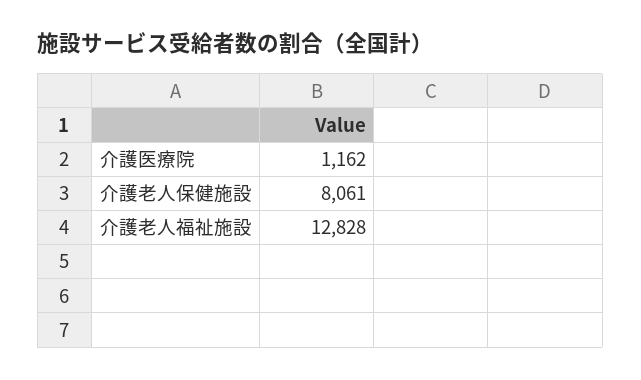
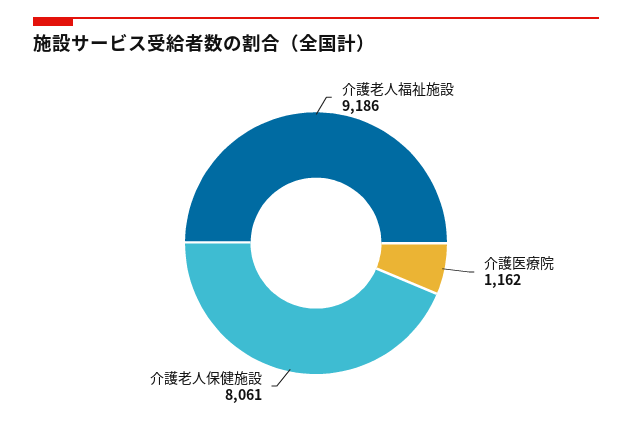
  {
    "介護医療院": 1162,
    "介護老人保健施設": 8061,
-   "介護老人福祉施設": 12828
+   "介護老人福祉施設": 9186
  }

